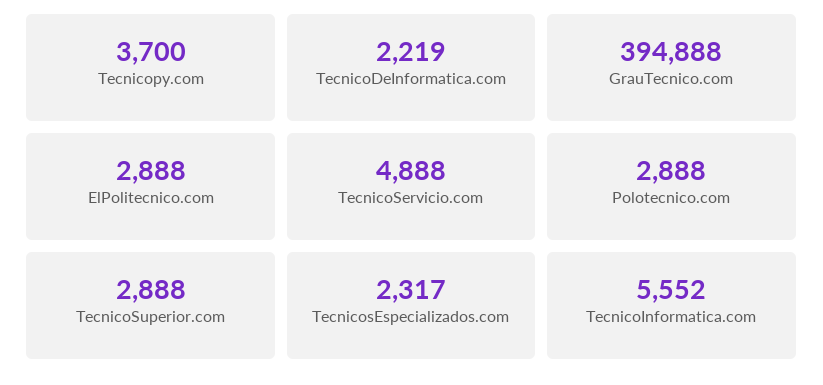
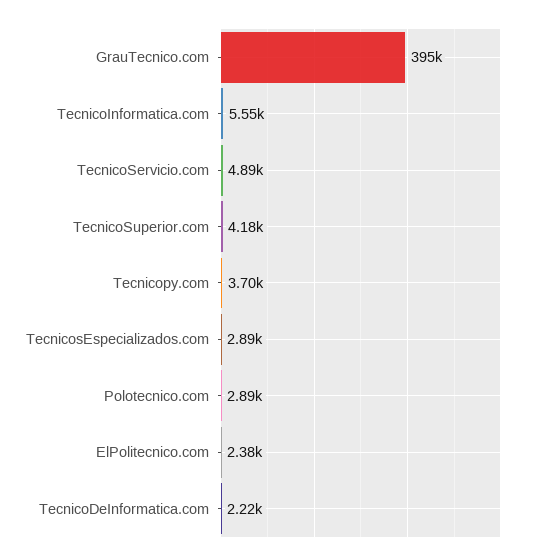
  {
    "Tecnicopy.com": 3700,
    "TecnicoDeInformatica.com": 2219,
    "GrauTecnico.com": 394888,
-   "ElPolitecnico.com": 2888,
+   "ElPolitecnico.com": 2380,
    "TecnicoServicio.com": 4888,
    "Polotecnico.com": 2888,
-   "TecnicoSuperior.com": 2888,
+   "TecnicoSuperior.com": 4180,
-   "TecnicosEspecializados.com": 2317,
+   "TecnicosEspecializados.com": 2890,
    "TecnicoInformatica.com": 5552
  }

